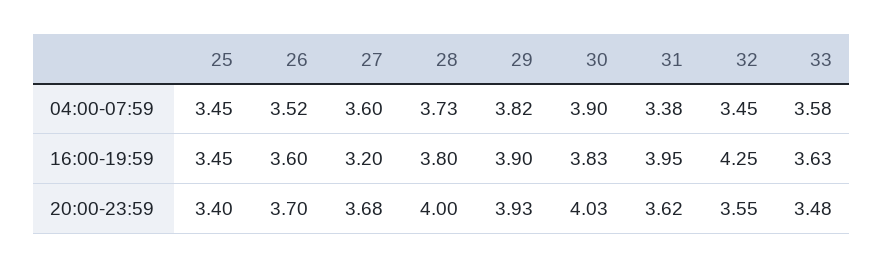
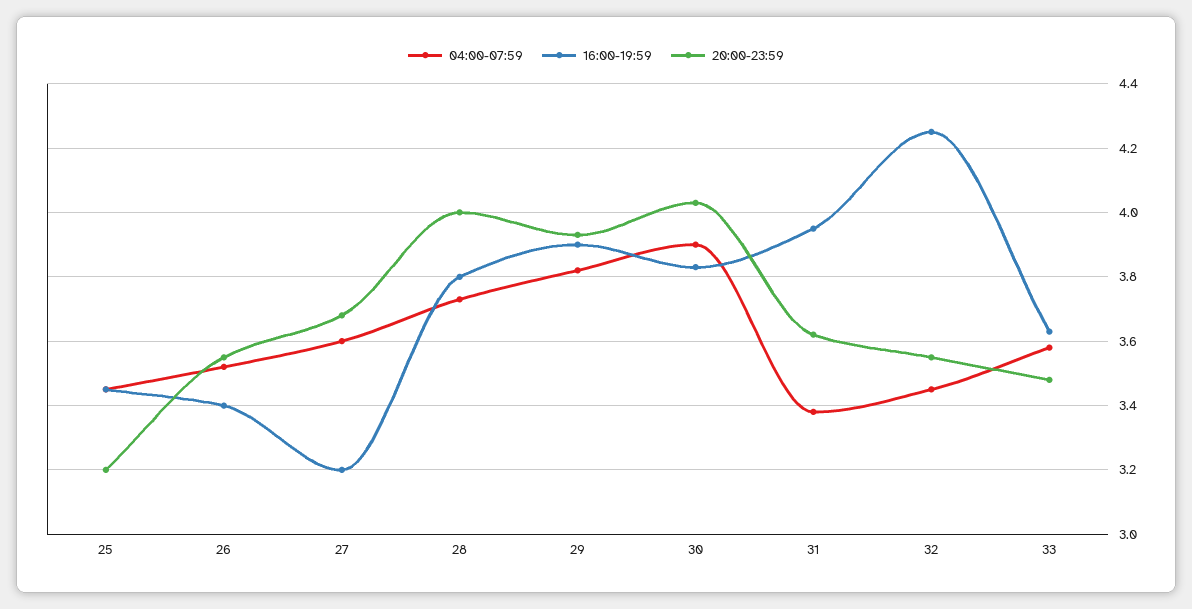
  {
    "04:00-07:59": {
      "25": 3.45,
      "26": 3.52,
      "27": 3.6,
      "28": 3.73,
      "29": 3.82,
      "30": 3.9,
      "31": 3.38,
      "32": 3.45,
      "33": 3.58
    },
    "16:00-19:59": {
      "25": 3.45,
-     "26": 3.6,
+     "26": 3.4,
      "27": 3.2,
      "28": 3.8,
      "29": 3.9,
      "30": 3.83,
      "31": 3.95,
      "32": 4.25,
      "33": 3.63
    },
    "20:00-23:59": {
-     "25": 3.4,
+     "25": 3.2,
-     "26": 3.7,
+     "26": 3.55,
      "27": 3.68,
      "28": 4,
      "29": 3.93,
      "30": 4.03,
      "31": 3.62,
      "32": 3.55,
      "33": 3.48
    }
  }

